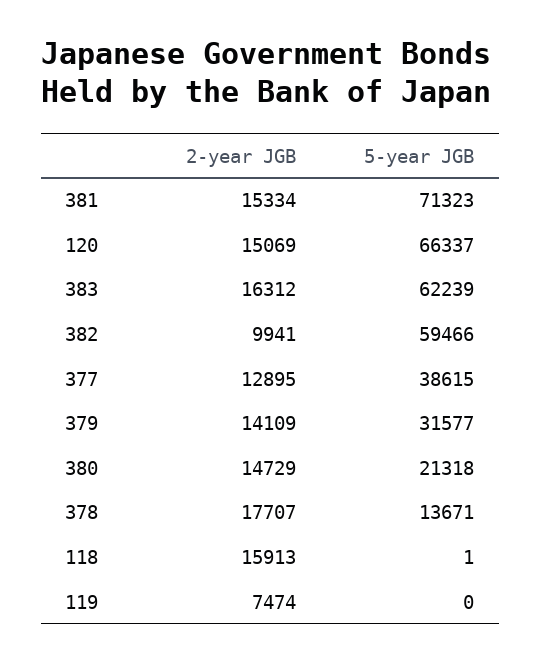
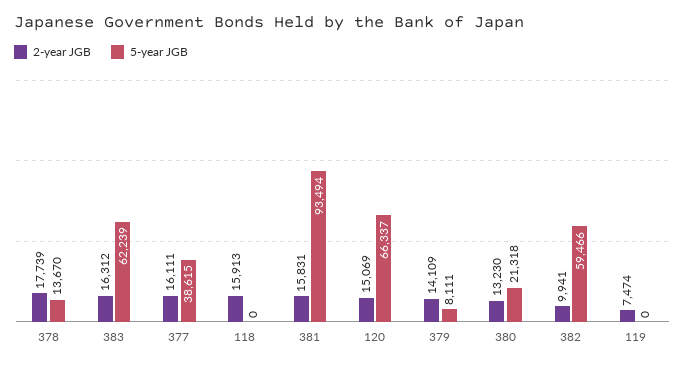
  {
    "2-year JGB": {
-     "381": 15334,
+     "381": 15831,
      "120": 15069,
      "383": 16312,
      "382": 9941,
-     "377": 12895,
+     "377": 16111,
      "379": 14109,
-     "380": 14729,
+     "380": 13230,
-     "378": 17707,
+     "378": 17739,
      "118": 15913,
      "119": 7474
    },
    "5-year JGB": {
-     "381": 71323,
+     "381": 93494,
      "120": 66337,
      "383": 62239,
      "382": 59466,
      "377": 38615,
-     "379": 31577,
+     "379": 8111,
      "380": 21318,
-     "378": 13671,
+     "378": 13670,
-     "118": 1,
+     "118": 0,
      "119": 0
    }
  }

